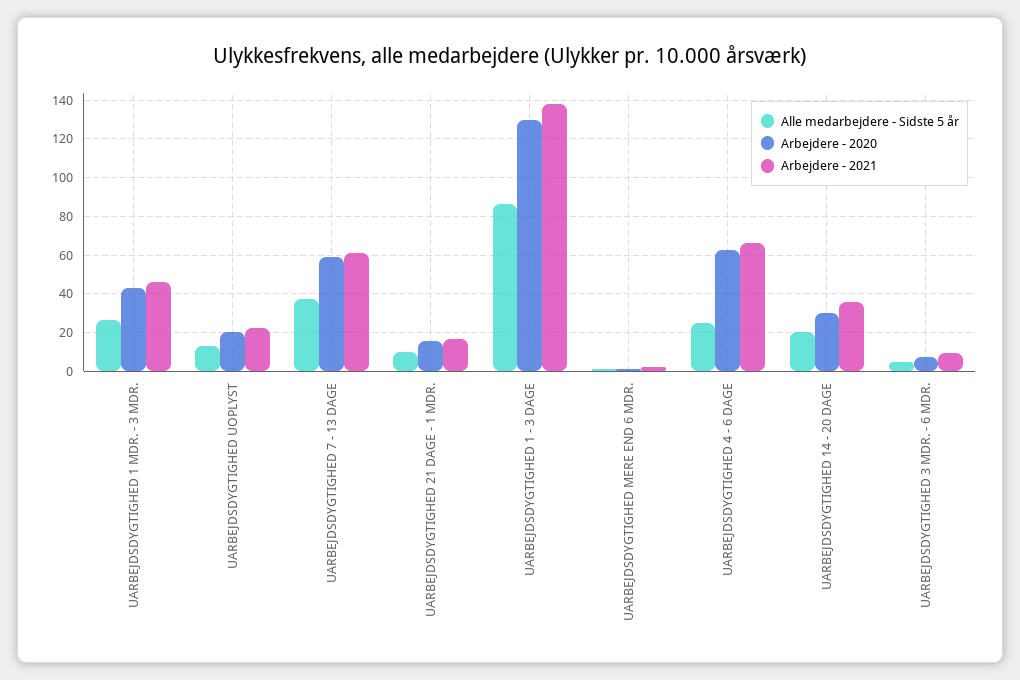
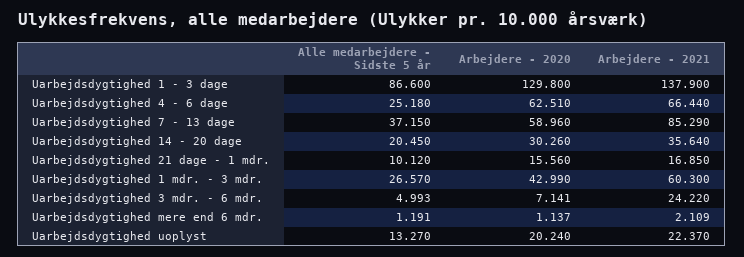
  {
    "Alle medarbejdere - Sidste 5 år": {
      "UARBEJDSDYGTIGHED 1 MDR. - 3 MDR.": 26.57,
      "UARBEJDSDYGTIGHED UOPLYST": 13.27,
      "UARBEJDSDYGTIGHED 7 - 13 DAGE": 37.15,
      "UARBEJDSDYGTIGHED 21 DAGE - 1 MDR.": 10.12,
      "UARBEJDSDYGTIGHED 1 - 3 DAGE": 86.6,
      "UARBEJDSDYGTIGHED MERE END 6 MDR.": 1.191,
      "UARBEJDSDYGTIGHED 4 - 6 DAGE": 25.18,
      "UARBEJDSDYGTIGHED 14 - 20 DAGE": 20.45,
      "UARBEJDSDYGTIGHED 3 MDR. - 6 MDR.": 4.993
    },
    "Arbejdere - 2020": {
      "UARBEJDSDYGTIGHED 1 MDR. - 3 MDR.": 42.99,
      "UARBEJDSDYGTIGHED UOPLYST": 20.24,
      "UARBEJDSDYGTIGHED 7 - 13 DAGE": 58.96,
      "UARBEJDSDYGTIGHED 21 DAGE - 1 MDR.": 15.56,
      "UARBEJDSDYGTIGHED 1 - 3 DAGE": 129.8,
      "UARBEJDSDYGTIGHED MERE END 6 MDR.": 1.137,
      "UARBEJDSDYGTIGHED 4 - 6 DAGE": 62.51,
      "UARBEJDSDYGTIGHED 14 - 20 DAGE": 30.26,
      "UARBEJDSDYGTIGHED 3 MDR. - 6 MDR.": 7.141
    },
    "Arbejdere - 2021": {
-     "UARBEJDSDYGTIGHED 1 MDR. - 3 MDR.": 45,
+     "UARBEJDSDYGTIGHED 1 MDR. - 3 MDR.": 60.3,
      "UARBEJDSDYGTIGHED UOPLYST": 22.37,
-     "UARBEJDSDYGTIGHED 7 - 13 DAGE": 60,
+     "UARBEJDSDYGTIGHED 7 - 13 DAGE": 85.29,
      "UARBEJDSDYGTIGHED 21 DAGE - 1 MDR.": 16.85,
      "UARBEJDSDYGTIGHED 1 - 3 DAGE": 137.9,
      "UARBEJDSDYGTIGHED MERE END 6 MDR.": 2.109,
      "UARBEJDSDYGTIGHED 4 - 6 DAGE": 66.44,
      "UARBEJDSDYGTIGHED 14 - 20 DAGE": 35.64,
-     "UARBEJDSDYGTIGHED 3 MDR. - 6 MDR.": 10
+     "UARBEJDSDYGTIGHED 3 MDR. - 6 MDR.": 24.22
    }
  }

